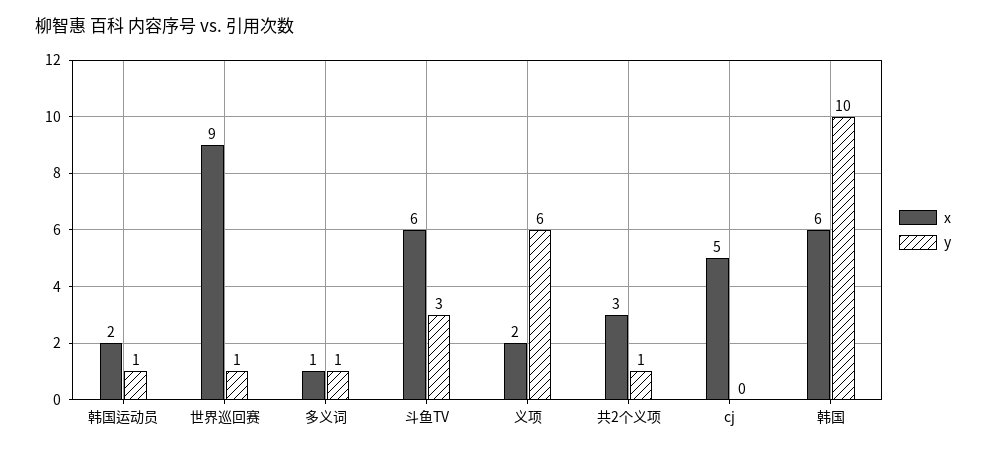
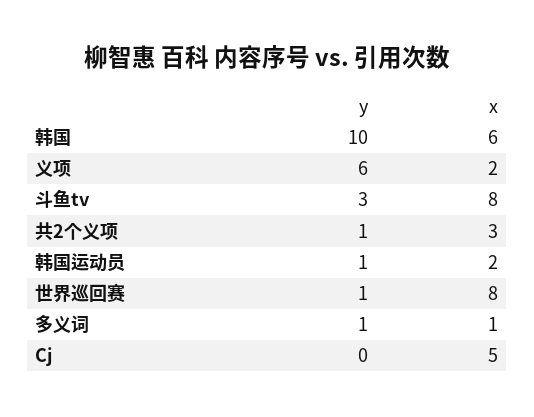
  {
    "x": {
      "韩国运动员": 2,
-     "世界巡回赛": 9,
+     "世界巡回赛": 8,
      "多义词": 1,
-     "斗鱼TV": 6,
+     "斗鱼TV": 8,
      "义项": 2,
      "共2个义项": 3,
      "cj": 5,
      "韩国": 6
    },
    "y": {
      "韩国运动员": 1,
      "世界巡回赛": 1,
      "多义词": 1,
      "斗鱼TV": 3,
      "义项": 6,
      "共2个义项": 1,
      "cj": 0,
      "韩国": 10
    }
  }

